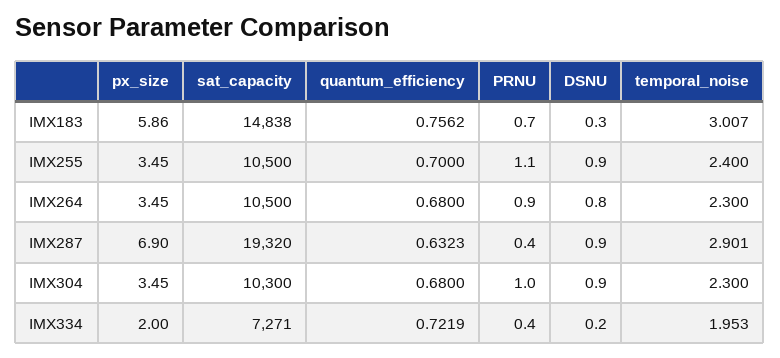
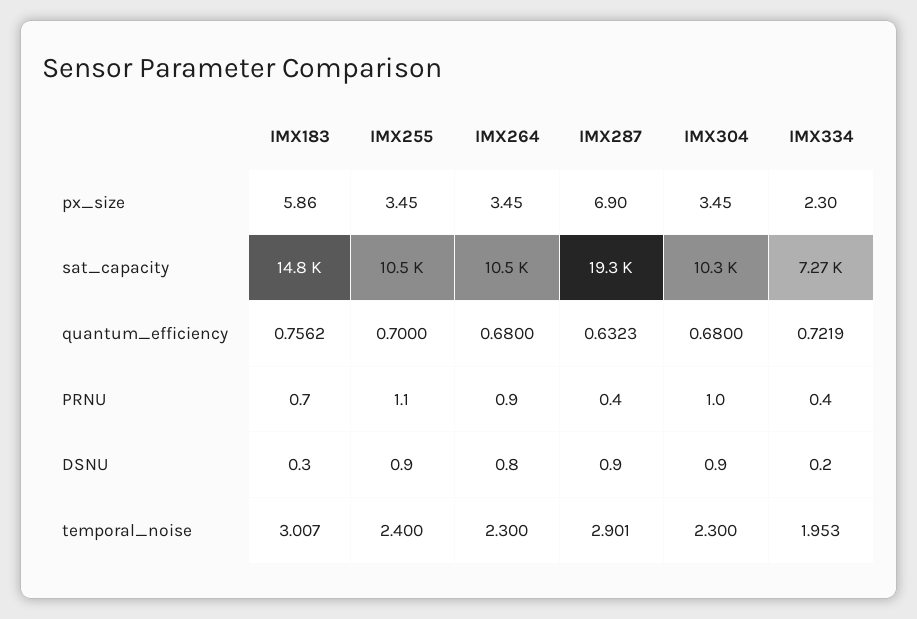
  {
    "px_size": {
      "IMX183": 5.86,
      "IMX255": 3.45,
      "IMX264": 3.45,
      "IMX287": 6.9,
      "IMX304": 3.45,
-     "IMX334": 2
+     "IMX334": 2.3
    },
    "sat_capacity": {
      "IMX183": 14838,
      "IMX255": 10500,
      "IMX264": 10500,
      "IMX287": 19320,
      "IMX304": 10300,
      "IMX334": 7271
    },
    "quantum_efficiency": {
      "IMX183": 0.7562,
      "IMX255": 0.7,
      "IMX264": 0.68,
      "IMX287": 0.6323,
      "IMX304": 0.68,
      "IMX334": 0.7219
    },
    "PRNU": {
      "IMX183": 0.7,
      "IMX255": 1.1,
      "IMX264": 0.9,
      "IMX287": 0.4,
      "IMX304": 1,
      "IMX334": 0.4
    },
    "DSNU": {
      "IMX183": 0.3,
      "IMX255": 0.9,
      "IMX264": 0.8,
      "IMX287": 0.9,
      "IMX304": 0.9,
      "IMX334": 0.2
    },
    "temporal_noise": {
      "IMX183": 3.007,
      "IMX255": 2.4,
      "IMX264": 2.3,
      "IMX287": 2.901,
      "IMX304": 2.3,
      "IMX334": 1.953
    }
  }

